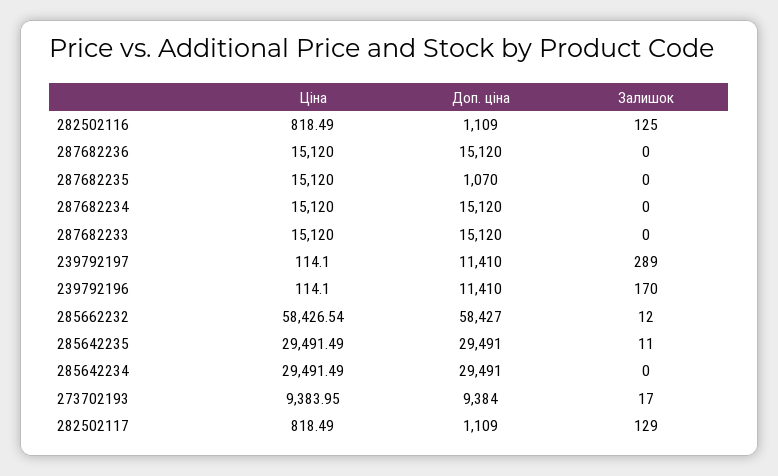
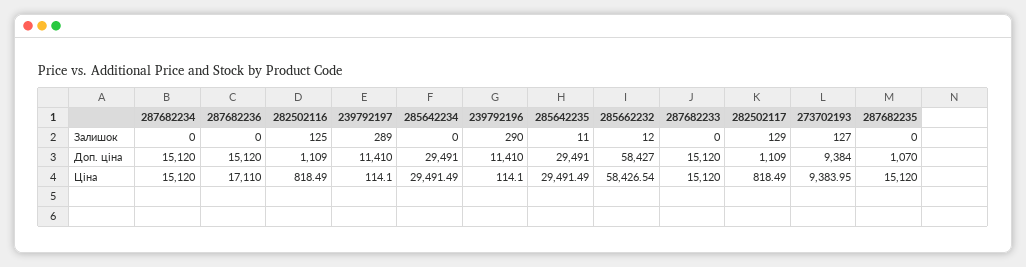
  {
    "Ціна": {
      "282502116": 818.49,
-     "287682236": 15120,
+     "287682236": 17110,
      "287682235": 15120,
      "287682234": 15120,
      "287682233": 15120,
      "239792197": 114.1,
      "239792196": 114.1,
      "285662232": 58426.54,
      "285642235": 29491.49,
      "285642234": 29491.49,
      "273702193": 9383.95,
      "282502117": 818.49
    },
    "Доп. ціна": {
      "282502116": 1109,
      "287682236": 15120,
      "287682235": 1070,
      "287682234": 15120,
      "287682233": 15120,
      "239792197": 11410,
      "239792196": 11410,
      "285662232": 58427,
      "285642235": 29491,
      "285642234": 29491,
      "273702193": 9384,
      "282502117": 1109
    },
    "Залишок": {
      "282502116": 125,
      "287682236": 0,
      "287682235": 0,
      "287682234": 0,
      "287682233": 0,
      "239792197": 289,
-     "239792196": 170,
+     "239792196": 290,
      "285662232": 12,
      "285642235": 11,
      "285642234": 0,
-     "273702193": 17,
+     "273702193": 127,
      "282502117": 129
    }
  }

